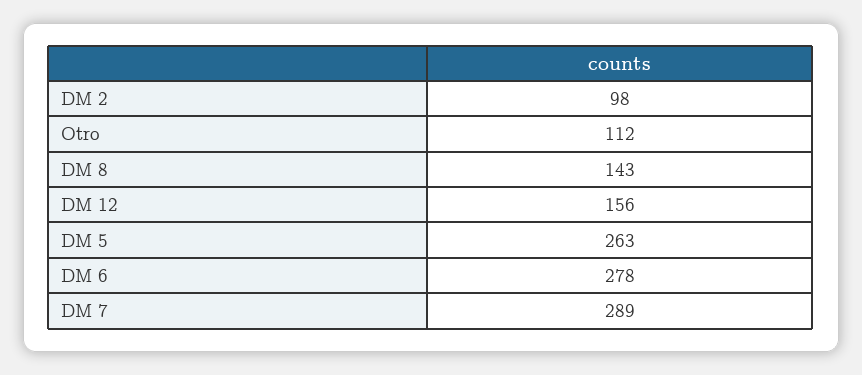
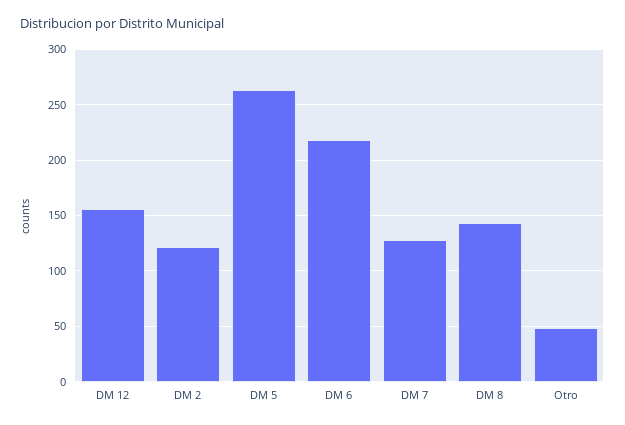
  {
-   "DM 2": 98,
+   "DM 2": 120,
-   "Otro": 112,
+   "Otro": 50,
    "DM 8": 143,
    "DM 12": 156,
    "DM 5": 263,
-   "DM 6": 278,
+   "DM 6": 220,
-   "DM 7": 289
+   "DM 7": 130
  }

